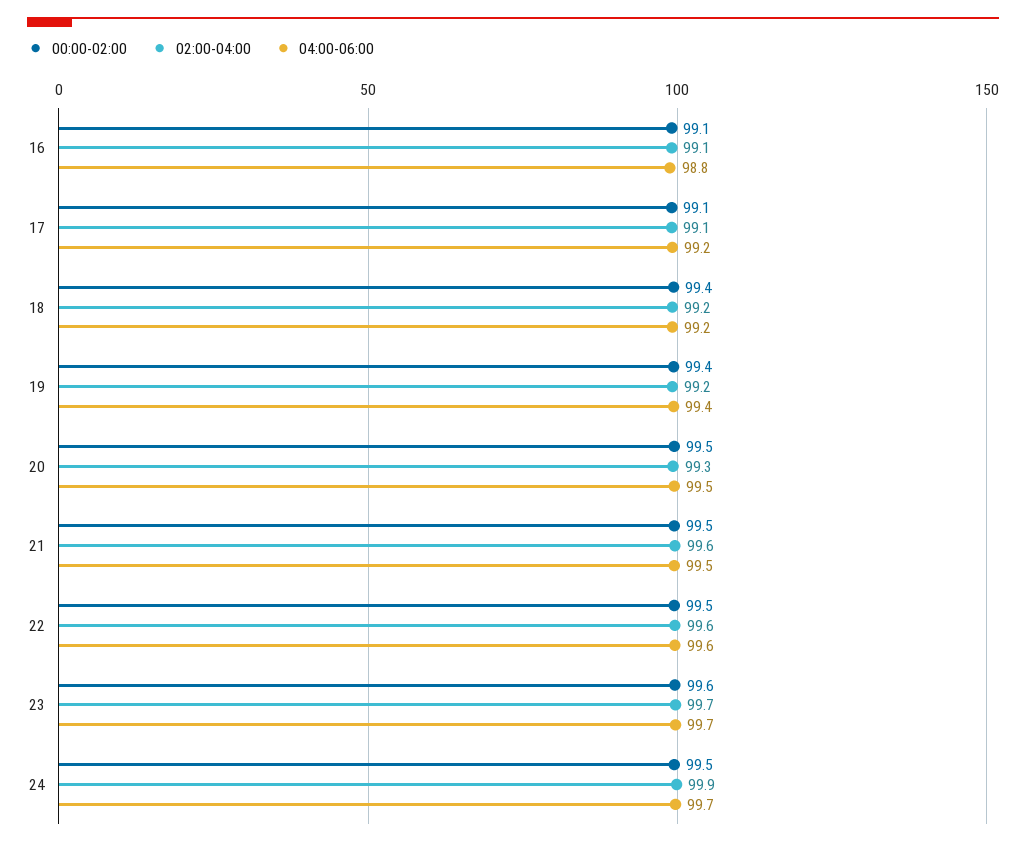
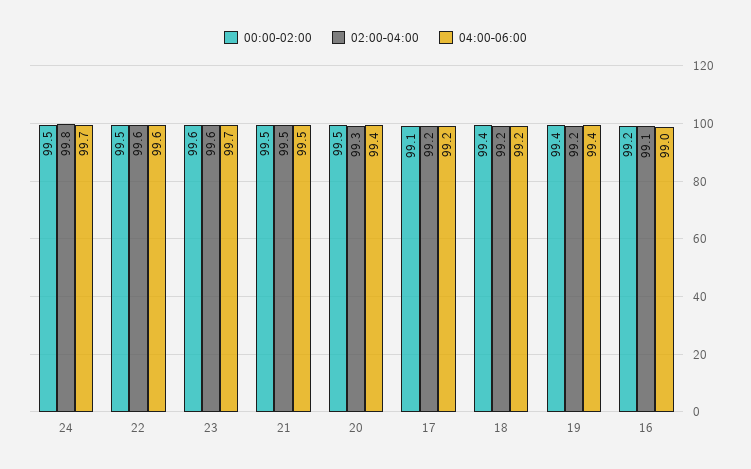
  {
    "00:00-02:00": {
-     "16": 99.1,
+     "16": 99.2,
      "17": 99.1,
      "18": 99.4,
      "19": 99.4,
      "20": 99.5,
      "21": 99.5,
      "22": 99.5,
      "23": 99.6,
      "24": 99.5
    },
    "02:00-04:00": {
      "16": 99.1,
-     "17": 99.1,
+     "17": 99.2,
      "18": 99.2,
      "19": 99.2,
      "20": 99.3,
-     "21": 99.6,
+     "21": 99.5,
      "22": 99.6,
-     "23": 99.7,
+     "23": 99.6,
-     "24": 99.9
+     "24": 99.8
    },
    "04:00-06:00": {
-     "16": 98.8,
+     "16": 99,
      "17": 99.2,
      "18": 99.2,
      "19": 99.4,
-     "20": 99.5,
+     "20": 99.4,
      "21": 99.5,
      "22": 99.6,
      "23": 99.7,
      "24": 99.7
    }
  }

